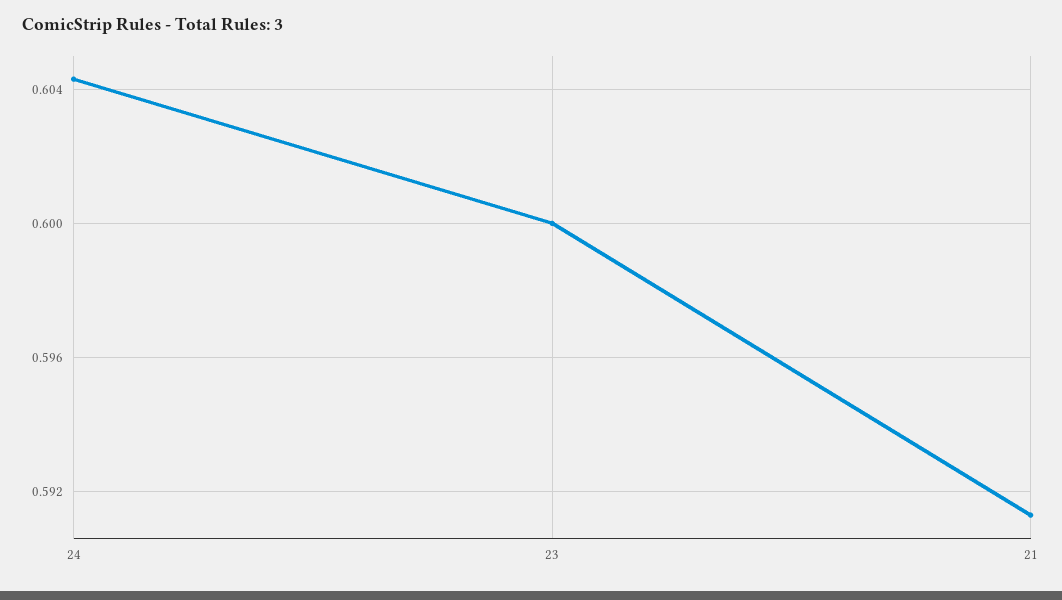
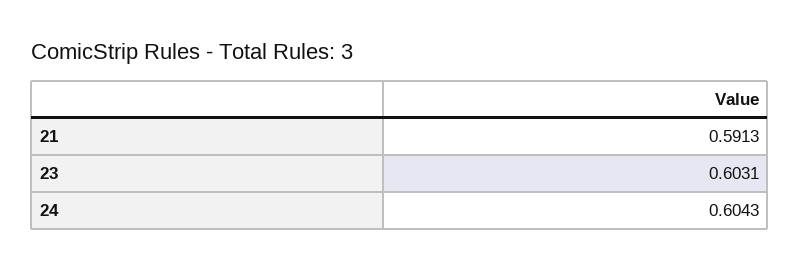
  {
    "24": 0.6043,
-   "23": 0.6,
+   "23": 0.6031,
    "21": 0.5913
  }

